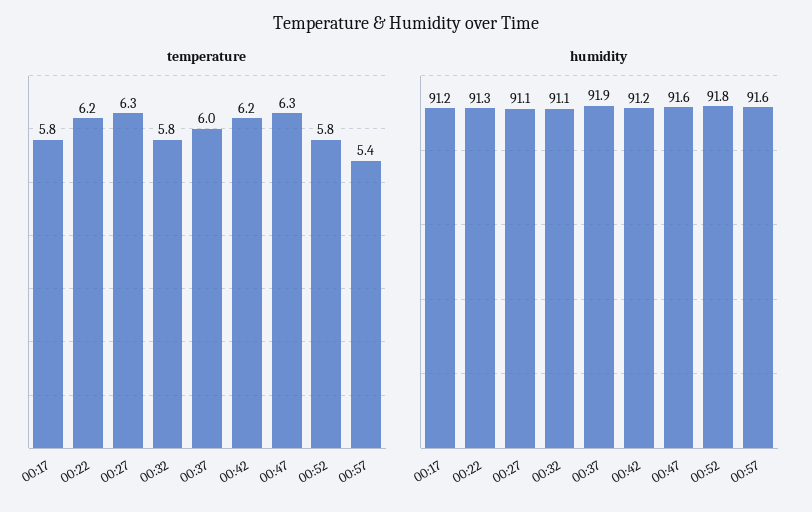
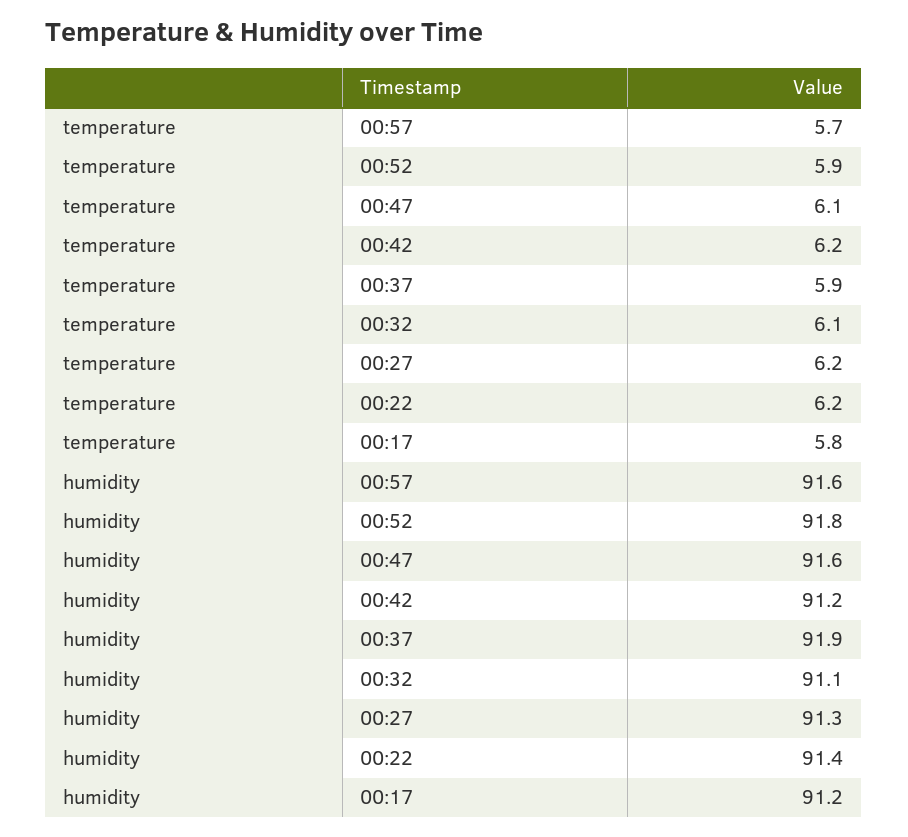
  {
    "temperature": {
      "00:17": 5.8,
      "00:22": 6.2,
-     "00:27": 6.3,
+     "00:27": 6.2,
-     "00:32": 5.8,
+     "00:32": 6.1,
-     "00:37": 6,
+     "00:37": 5.9,
      "00:42": 6.2,
-     "00:47": 6.3,
+     "00:47": 6.1,
-     "00:52": 5.8,
+     "00:52": 5.9,
-     "00:57": 5.4
+     "00:57": 5.7
    },
    "humidity": {
      "00:17": 91.2,
-     "00:22": 91.3,
+     "00:22": 91.4,
-     "00:27": 91.1,
+     "00:27": 91.3,
      "00:32": 91.1,
      "00:37": 91.9,
      "00:42": 91.2,
      "00:47": 91.6,
      "00:52": 91.8,
      "00:57": 91.6
    }
  }

